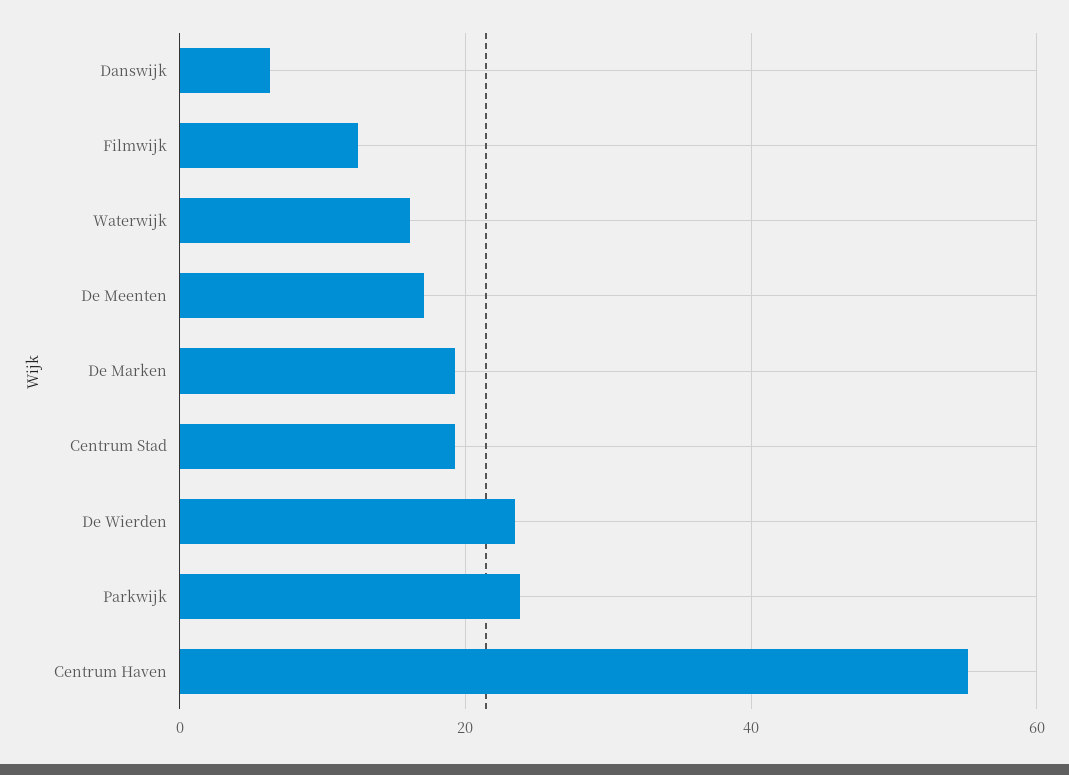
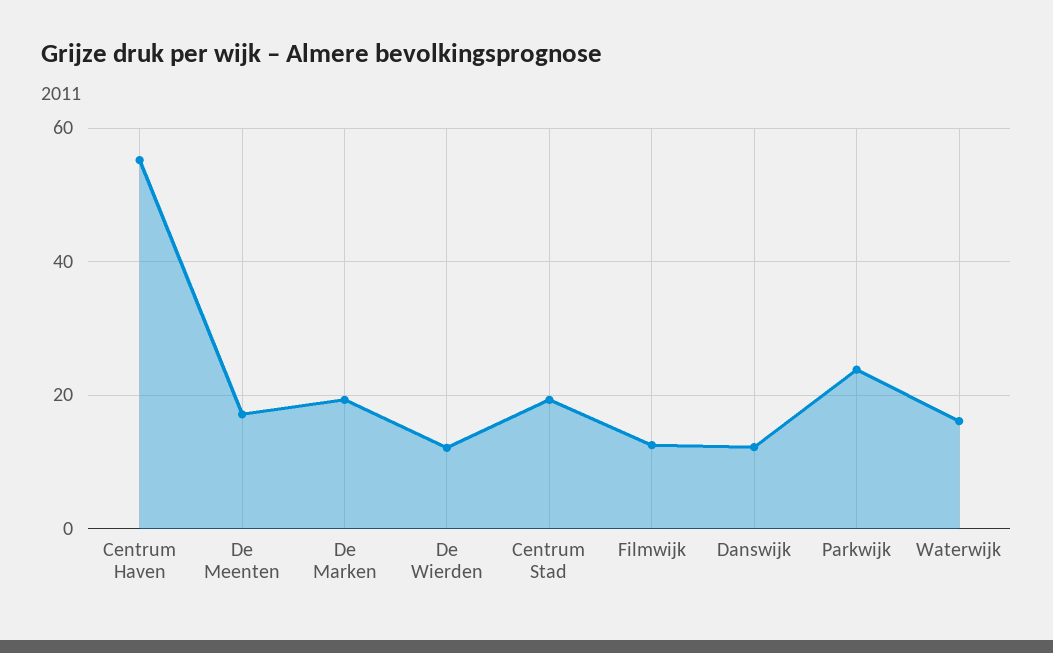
  {
-   "Danswijk": 6,
+   "Danswijk": 12,
    "Filmwijk": 12,
    "Waterwijk": 16,
    "De Meenten": 18,
    "De Marken": 20,
    "Centrum Stad": 20,
-   "De Wierden": 24,
+   "De Wierden": 12,
    "Parkwijk": 24,
    "Centrum Haven": 56
  }

